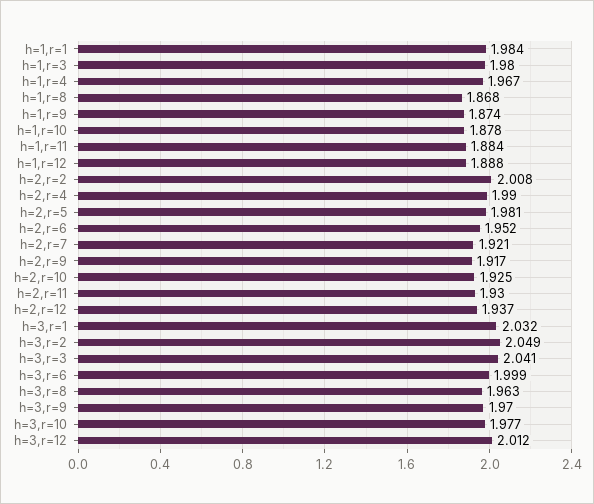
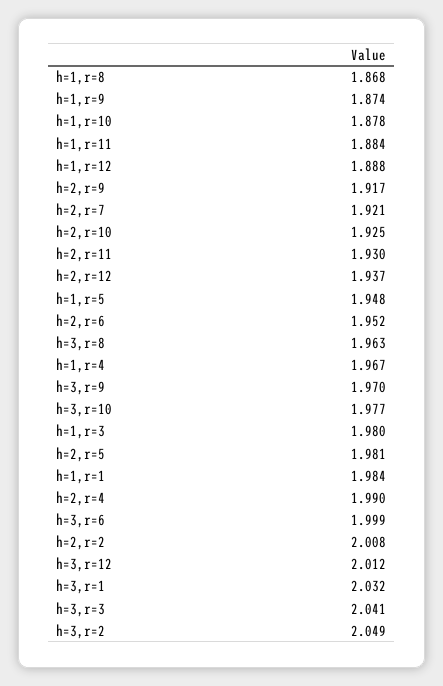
  {
    "h=1,r=1": 1.984,
    "h=1,r=3": 1.98,
    "h=1,r=4": 1.967,
    "h=1,r=8": 1.868,
    "h=1,r=9": 1.874,
    "h=1,r=10": 1.878,
    "h=1,r=11": 1.884,
    "h=1,r=12": 1.888,
    "h=2,r=2": 2.008,
    "h=2,r=4": 1.99,
    "h=2,r=5": 1.981,
    "h=2,r=6": 1.952,
    "h=2,r=7": 1.921,
    "h=2,r=9": 1.917,
    "h=2,r=10": 1.925,
    "h=2,r=11": 1.93,
    "h=2,r=12": 1.937,
    "h=3,r=1": 2.032,
    "h=3,r=2": 2.049,
    "h=3,r=3": 2.041,
    "h=3,r=6": 1.999,
    "h=3,r=8": 1.963,
    "h=3,r=9": 1.97,
    "h=3,r=10": 1.977,
-   "h=3,r=12": 2.012
+   "h=3,r=12": 2.012,
+   "h=1,r=5": 1.948
  }

